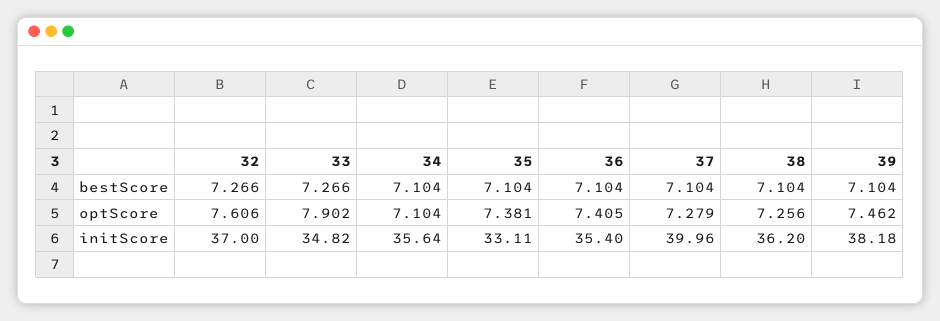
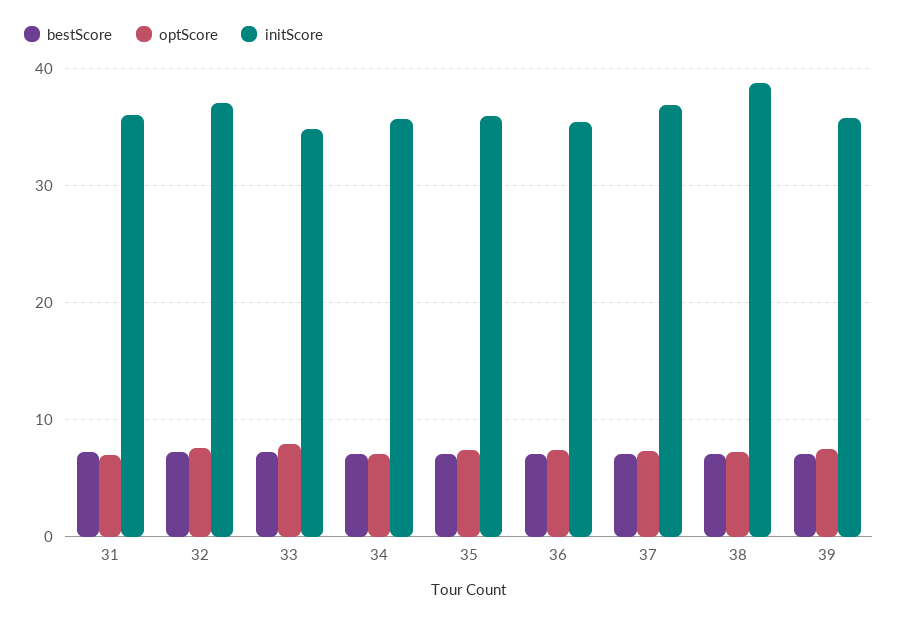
  {
    "bestScore": {
      "32": 7.266,
      "33": 7.266,
      "34": 7.104,
      "35": 7.104,
      "36": 7.104,
      "37": 7.104,
      "38": 7.104,
-     "39": 7.104
+     "39": 7.104,
+     "31": 7
    },
    "optScore": {
      "32": 7.606,
      "33": 7.902,
      "34": 7.104,
      "35": 7.381,
      "36": 7.405,
      "37": 7.279,
      "38": 7.256,
-     "39": 7.462
+     "39": 7.462,
+     "31": 7
    },
    "initScore": {
      "32": 37,
      "33": 34.82,
      "34": 35.64,
-     "35": 33.11,
+     "35": 36,
      "36": 35.4,
-     "37": 39.96,
+     "37": 37,
-     "38": 36.2,
+     "38": 39,
-     "39": 38.18
+     "39": 36,
+     "31": 36
    }
  }

